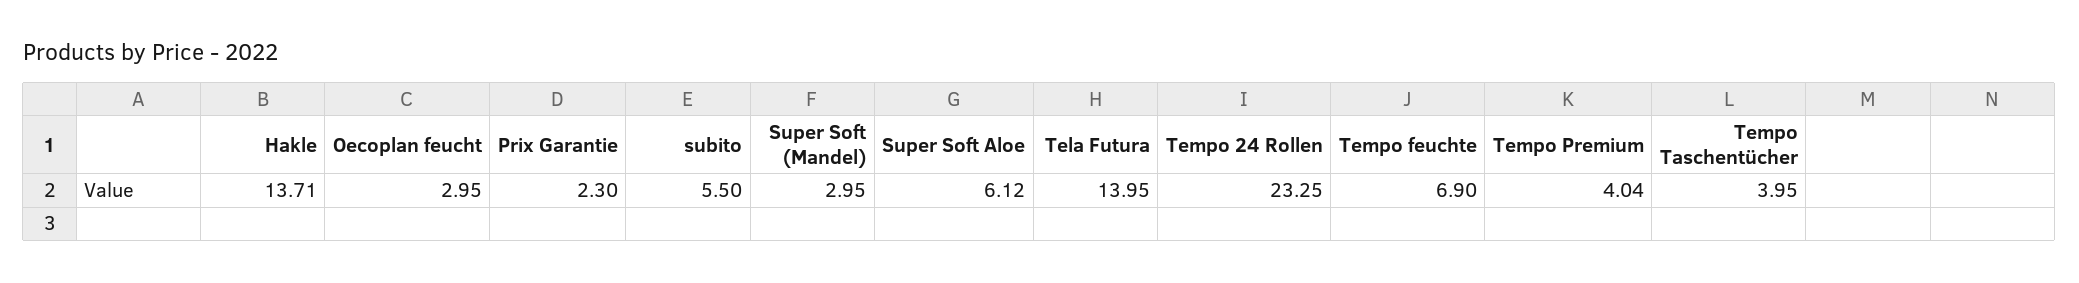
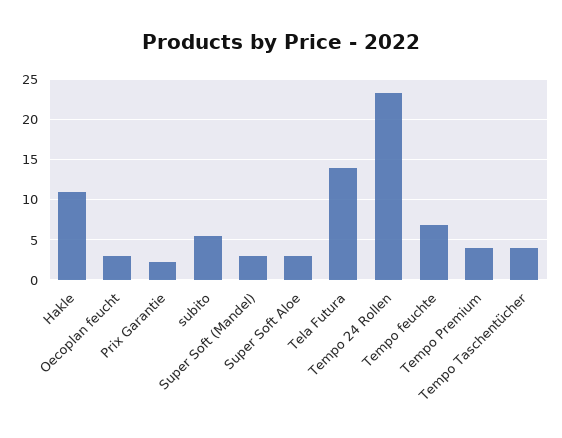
  {
-   "Hakle": 13.71,
+   "Hakle": 11,
    "Oecoplan feucht": 2.95,
    "Prix Garantie": 2.3,
    "subito": 5.5,
    "Super Soft (Mandel)": 2.95,
-   "Super Soft Aloe": 6.12,
+   "Super Soft Aloe": 3,
    "Tela Futura": 13.95,
    "Tempo 24 Rollen": 23.25,
    "Tempo feuchte": 6.9,
    "Tempo Premium": 4.04,
    "Tempo Taschentücher": 3.95
  }

